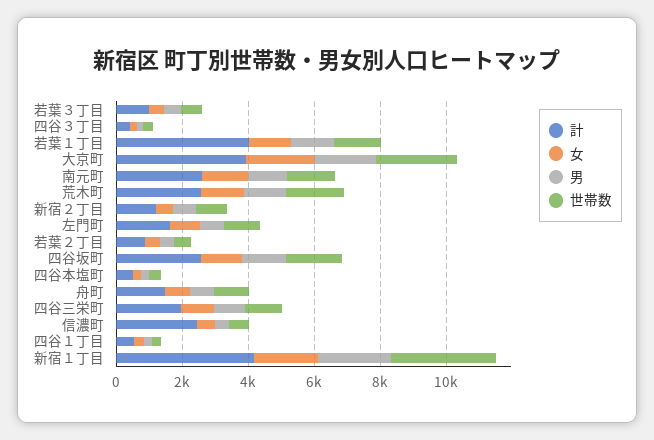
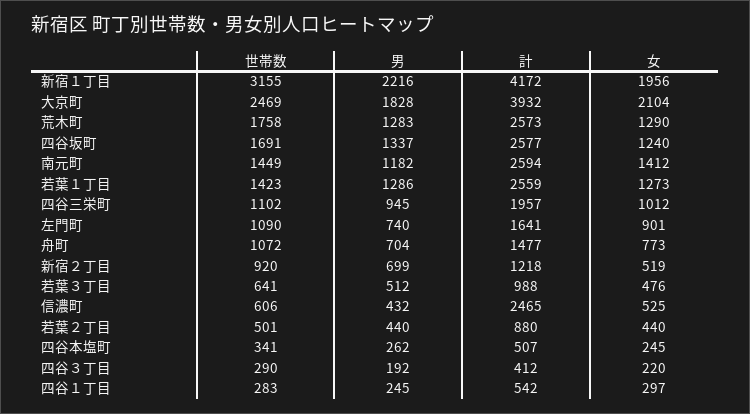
  {
    "計": {
      "若葉３丁目": 988,
      "四谷３丁目": 412,
-     "若葉１丁目": 4000,
+     "若葉１丁目": 2559,
      "大京町": 3932,
      "南元町": 2594,
      "荒木町": 2573,
      "新宿２丁目": 1218,
      "左門町": 1641,
      "若葉２丁目": 880,
      "四谷坂町": 2577,
      "四谷本塩町": 507,
      "舟町": 1477,
      "四谷三栄町": 1957,
      "信濃町": 2465,
      "四谷１丁目": 542,
      "新宿１丁目": 4172
    },
    "女": {
      "若葉３丁目": 476,
      "四谷３丁目": 220,
      "若葉１丁目": 1273,
      "大京町": 2104,
      "南元町": 1412,
      "荒木町": 1290,
      "新宿２丁目": 519,
      "左門町": 901,
      "若葉２丁目": 440,
      "四谷坂町": 1240,
      "四谷本塩町": 245,
      "舟町": 773,
      "四谷三栄町": 1012,
      "信濃町": 525,
      "四谷１丁目": 297,
      "新宿１丁目": 1956
    },
    "男": {
      "若葉３丁目": 512,
      "四谷３丁目": 192,
      "若葉１丁目": 1286,
      "大京町": 1828,
      "南元町": 1182,
      "荒木町": 1283,
      "新宿２丁目": 699,
      "左門町": 740,
      "若葉２丁目": 440,
      "四谷坂町": 1337,
      "四谷本塩町": 262,
      "舟町": 704,
      "四谷三栄町": 945,
      "信濃町": 432,
      "四谷１丁目": 245,
      "新宿１丁目": 2216
    },
    "世帯数": {
      "若葉３丁目": 641,
      "四谷３丁目": 290,
      "若葉１丁目": 1423,
      "大京町": 2469,
      "南元町": 1449,
      "荒木町": 1758,
      "新宿２丁目": 920,
      "左門町": 1090,
      "若葉２丁目": 501,
      "四谷坂町": 1691,
      "四谷本塩町": 341,
      "舟町": 1072,
      "四谷三栄町": 1102,
      "信濃町": 606,
      "四谷１丁目": 283,
      "新宿１丁目": 3155
    }
  }

